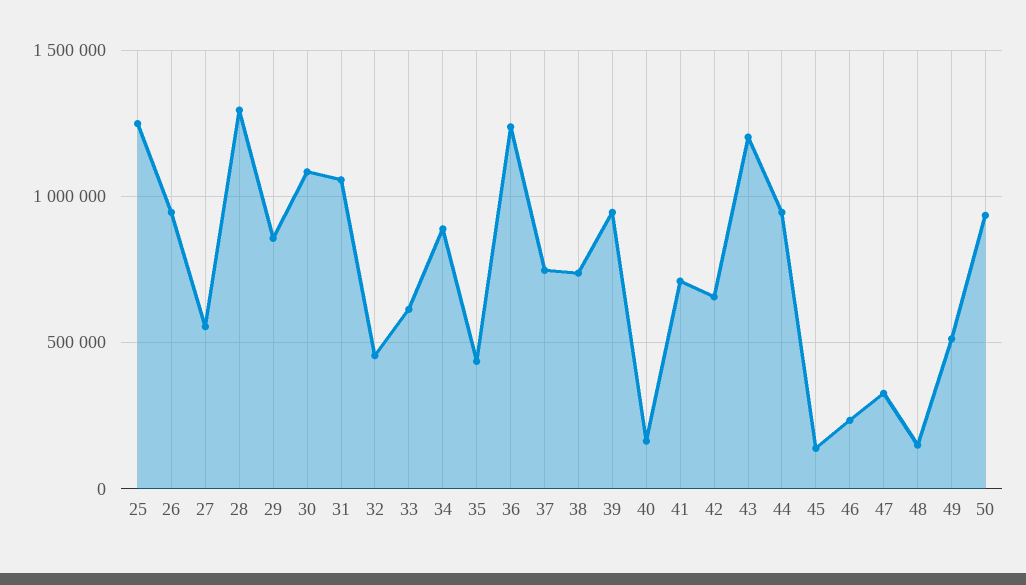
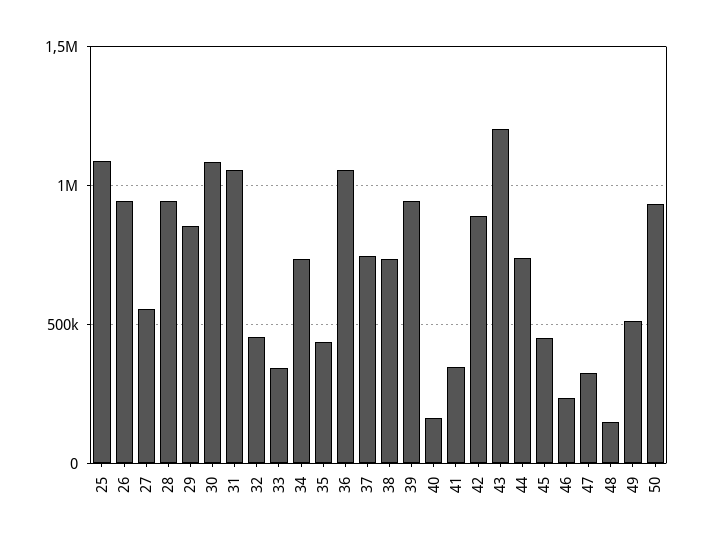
  {
-   "25": 1250000,
+   "25": 1100000,
    "26": 950000,
    "27": 550000,
-   "28": 1300000,
+   "28": 950000,
    "29": 850000,
    "30": 1100000,
    "31": 1050000,
    "32": 450000,
-   "33": 600000,
+   "33": 350000,
-   "34": 900000,
+   "34": 750000,
    "35": 450000,
-   "36": 1250000,
+   "36": 1050000,
    "37": 750000,
    "38": 750000,
    "39": 950000,
    "40": 150000,
-   "41": 700000,
+   "41": 350000,
-   "42": 650000,
+   "42": 900000,
    "43": 1200000,
-   "44": 950000,
+   "44": 750000,
-   "45": 150000,
+   "45": 450000,
    "46": 250000,
    "47": 350000,
    "48": 150000,
    "49": 500000,
    "50": 950000
  }

